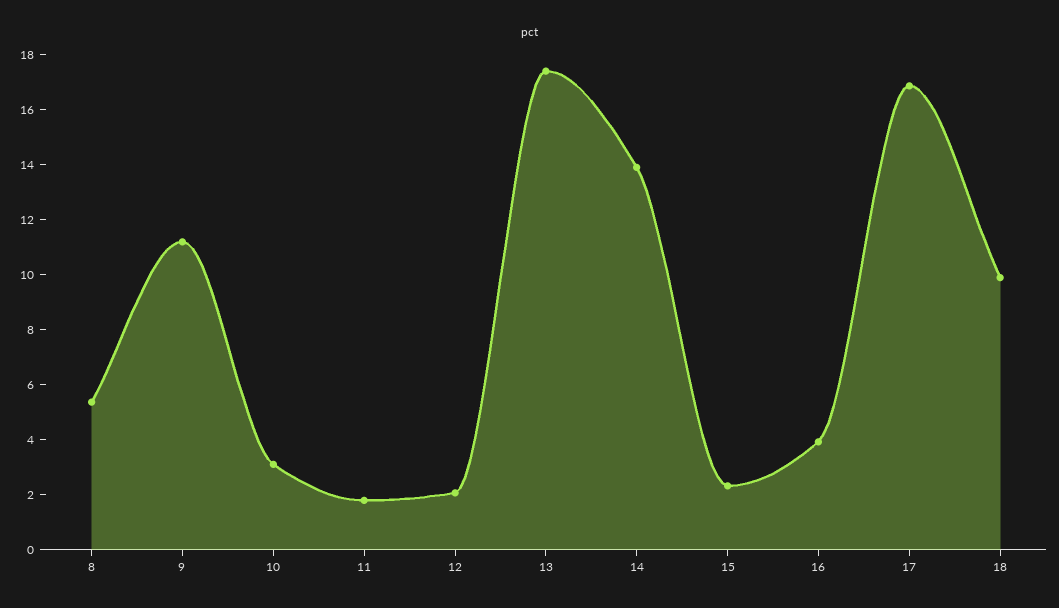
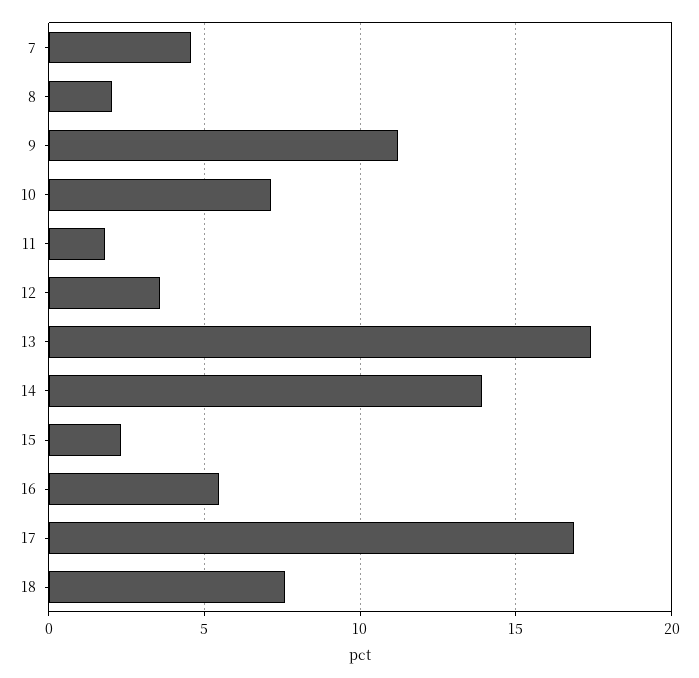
  {
-   "8": 5.5,
+   "8": 2,
    "9": 11,
-   "10": 3,
+   "10": 7,
    "11": 2,
-   "12": 2,
+   "12": 3.5,
    "13": 17.5,
    "14": 14,
    "15": 2.5,
-   "16": 4,
+   "16": 5.5,
    "17": 17,
-   "18": 10
+   "18": 7.5,
+   "7": 4.5
  }

